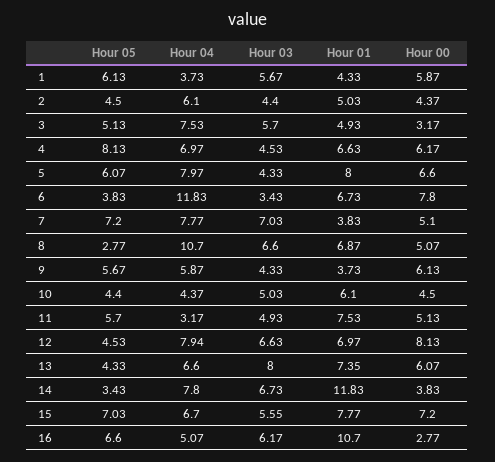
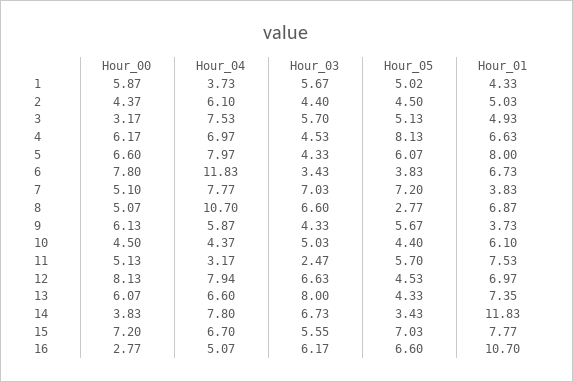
  {
    "Hour 05": {
-     "1": 6.13,
+     "1": 5.02,
      "2": 4.5,
      "3": 5.13,
      "4": 8.13,
      "5": 6.07,
      "6": 3.83,
      "7": 7.2,
      "8": 2.77,
      "9": 5.67,
      "10": 4.4,
      "11": 5.7,
      "12": 4.53,
      "13": 4.33,
      "14": 3.43,
      "15": 7.03,
      "16": 6.6
    },
    "Hour 04": {
      "1": 3.73,
      "2": 6.1,
      "3": 7.53,
      "4": 6.97,
      "5": 7.97,
      "6": 11.83,
      "7": 7.77,
      "8": 10.7,
      "9": 5.87,
      "10": 4.37,
      "11": 3.17,
      "12": 7.94,
      "13": 6.6,
      "14": 7.8,
      "15": 6.7,
      "16": 5.07
    },
    "Hour 03": {
      "1": 5.67,
      "2": 4.4,
      "3": 5.7,
      "4": 4.53,
      "5": 4.33,
      "6": 3.43,
      "7": 7.03,
      "8": 6.6,
      "9": 4.33,
      "10": 5.03,
-     "11": 4.93,
+     "11": 2.47,
      "12": 6.63,
      "13": 8,
      "14": 6.73,
      "15": 5.55,
      "16": 6.17
    },
    "Hour 01": {
      "1": 4.33,
      "2": 5.03,
      "3": 4.93,
      "4": 6.63,
      "5": 8,
      "6": 6.73,
      "7": 3.83,
      "8": 6.87,
      "9": 3.73,
      "10": 6.1,
      "11": 7.53,
      "12": 6.97,
      "13": 7.35,
      "14": 11.83,
      "15": 7.77,
      "16": 10.7
    },
    "Hour 00": {
      "1": 5.87,
      "2": 4.37,
      "3": 3.17,
      "4": 6.17,
      "5": 6.6,
      "6": 7.8,
      "7": 5.1,
      "8": 5.07,
      "9": 6.13,
      "10": 4.5,
      "11": 5.13,
      "12": 8.13,
      "13": 6.07,
      "14": 3.83,
      "15": 7.2,
      "16": 2.77
    }
  }

